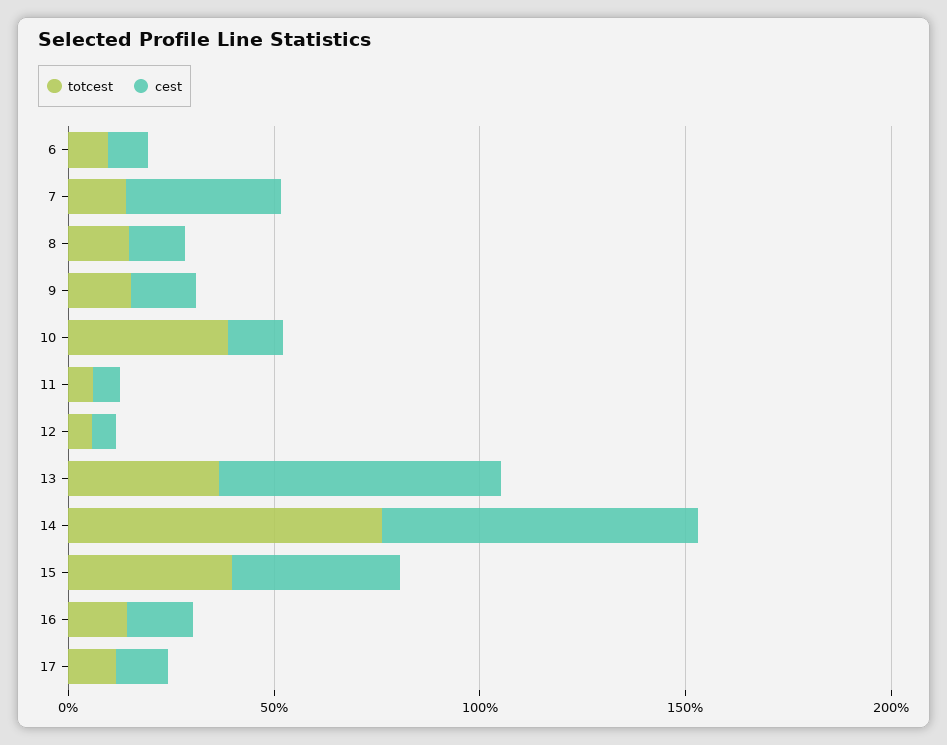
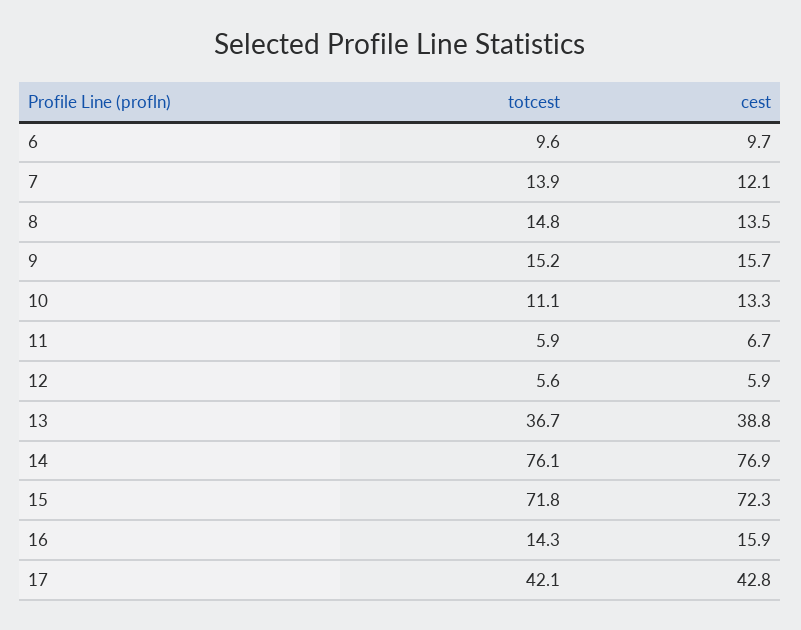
  {
    "totcest": {
      "6": 9.6,
      "7": 13.9,
      "8": 14.8,
      "9": 15.2,
-     "10": 40,
+     "10": 11.1,
      "11": 5.9,
      "12": 5.6,
      "13": 36.7,
      "14": 76.1,
-     "15": 40,
+     "15": 71.8,
      "16": 14.3,
-     "17": 10
+     "17": 42.1
    },
    "cest": {
      "6": 9.7,
-     "7": 40,
+     "7": 12.1,
      "8": 13.5,
      "9": 15.7,
      "10": 13.3,
      "11": 6.7,
      "12": 5.9,
-     "13": 70,
+     "13": 38.8,
      "14": 76.9,
-     "15": 40,
+     "15": 72.3,
      "16": 15.9,
-     "17": 10
+     "17": 42.8
    }
  }

